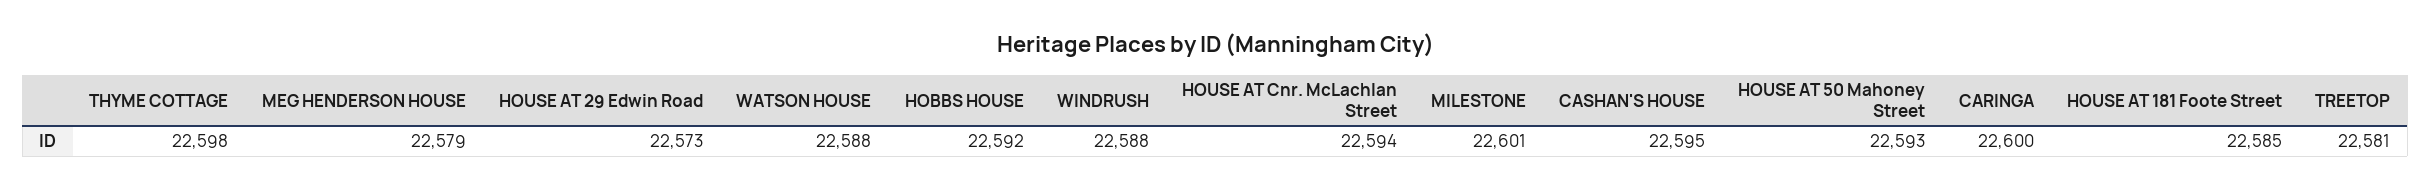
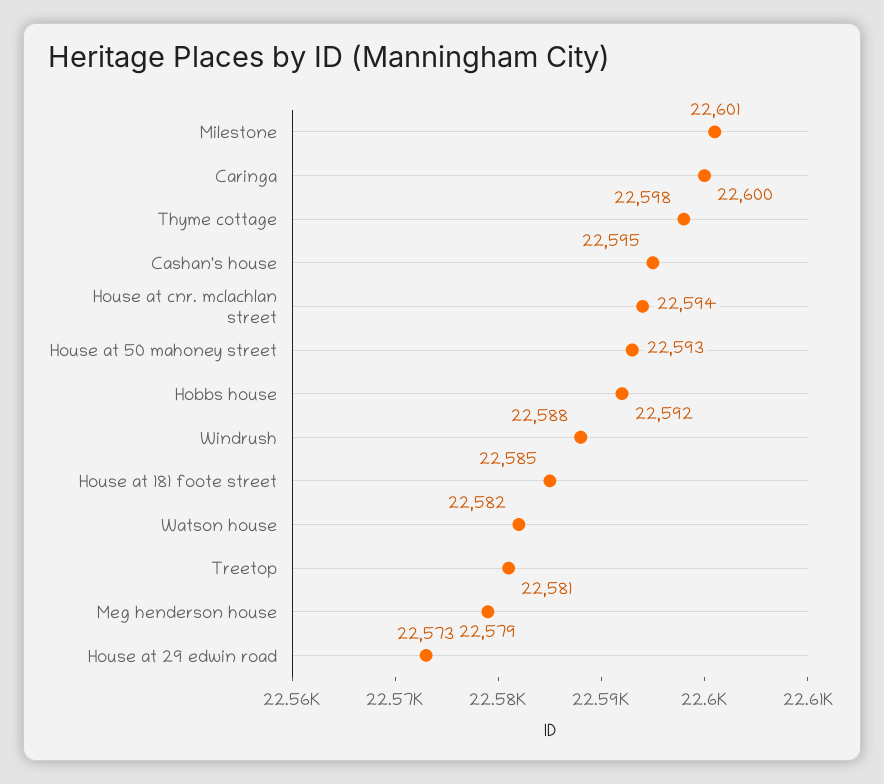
  {
    "THYME COTTAGE": 22598,
    "MEG HENDERSON HOUSE": 22579,
    "HOUSE AT 29 Edwin Road": 22573,
-   "WATSON HOUSE": 22588,
+   "WATSON HOUSE": 22582,
    "HOBBS HOUSE": 22592,
    "WINDRUSH": 22588,
    "HOUSE AT Cnr. McLachlan Street": 22594,
    "MILESTONE": 22601,
    "CASHAN'S HOUSE": 22595,
    "HOUSE AT 50 Mahoney Street": 22593,
    "CARINGA": 22600,
    "HOUSE AT 181 Foote Street": 22585,
    "TREETOP": 22581
  }

